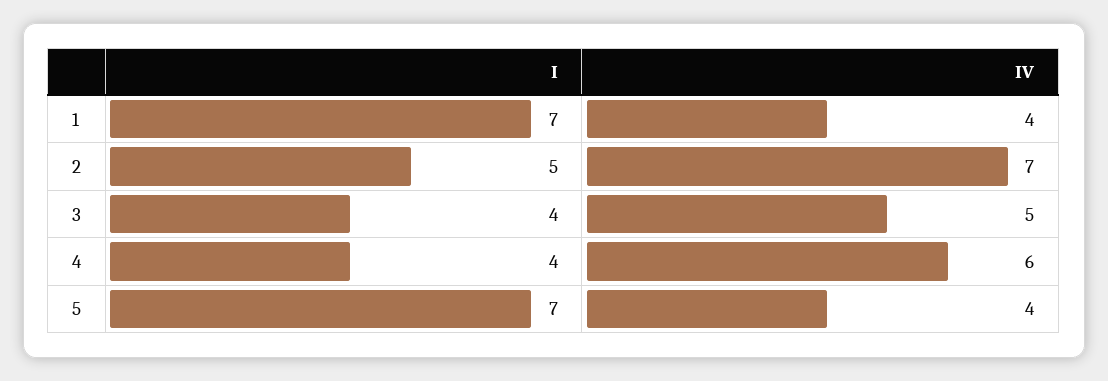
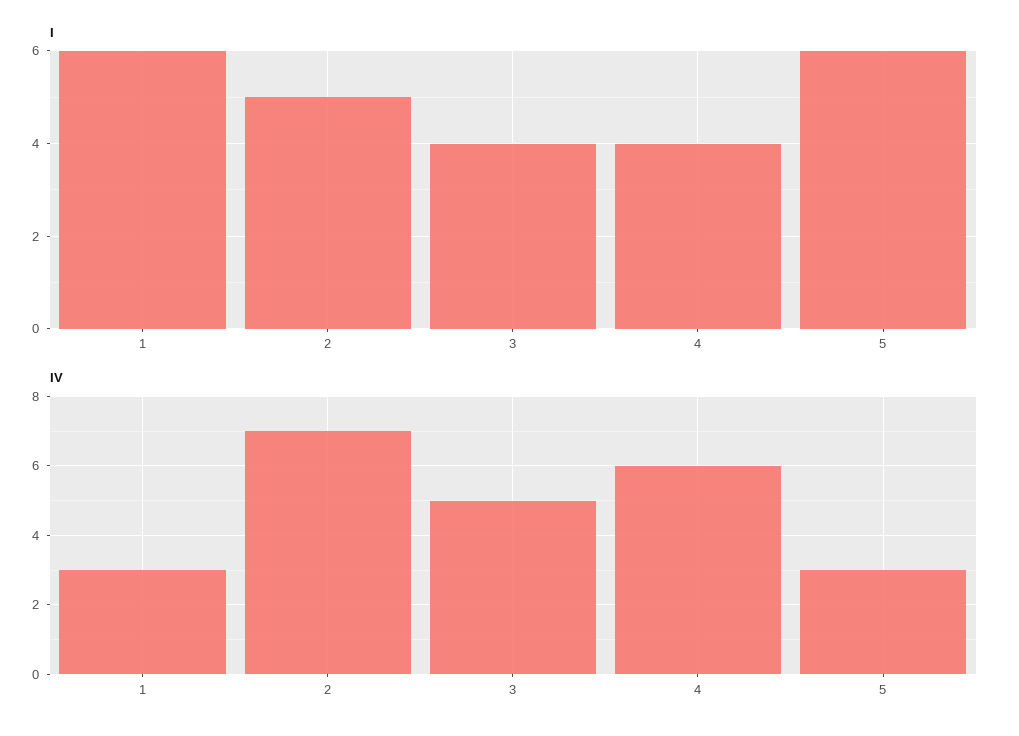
  {
    "I": {
-     "1": 7,
+     "1": 6,
      "2": 5,
      "3": 4,
      "4": 4,
-     "5": 7
+     "5": 6
    },
    "IV": {
-     "1": 4,
+     "1": 3,
      "2": 7,
      "3": 5,
      "4": 6,
-     "5": 4
+     "5": 3
    }
  }

